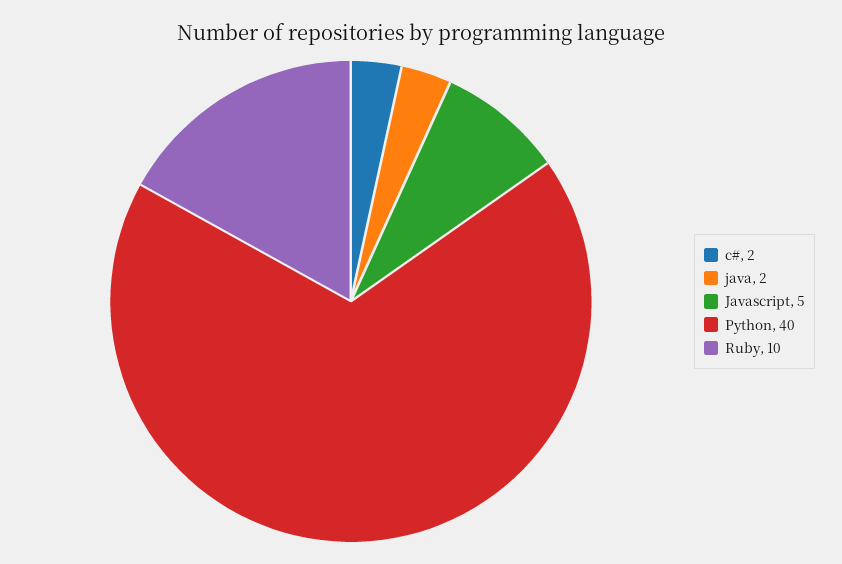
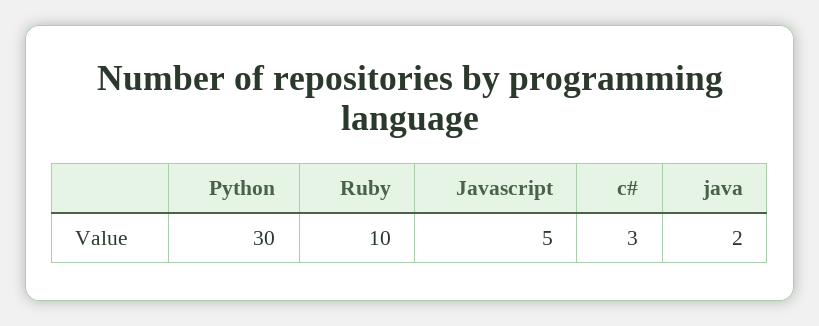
  {
-   "c#": 2,
+   "c#": 3,
    "java": 2,
    "Javascript": 5,
-   "Python": 40,
+   "Python": 30,
    "Ruby": 10
  }

